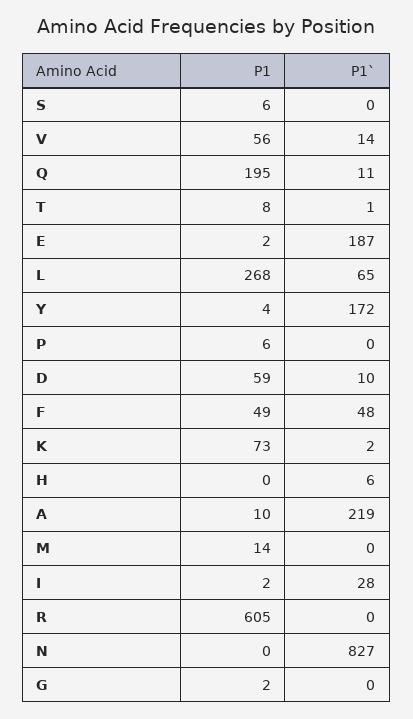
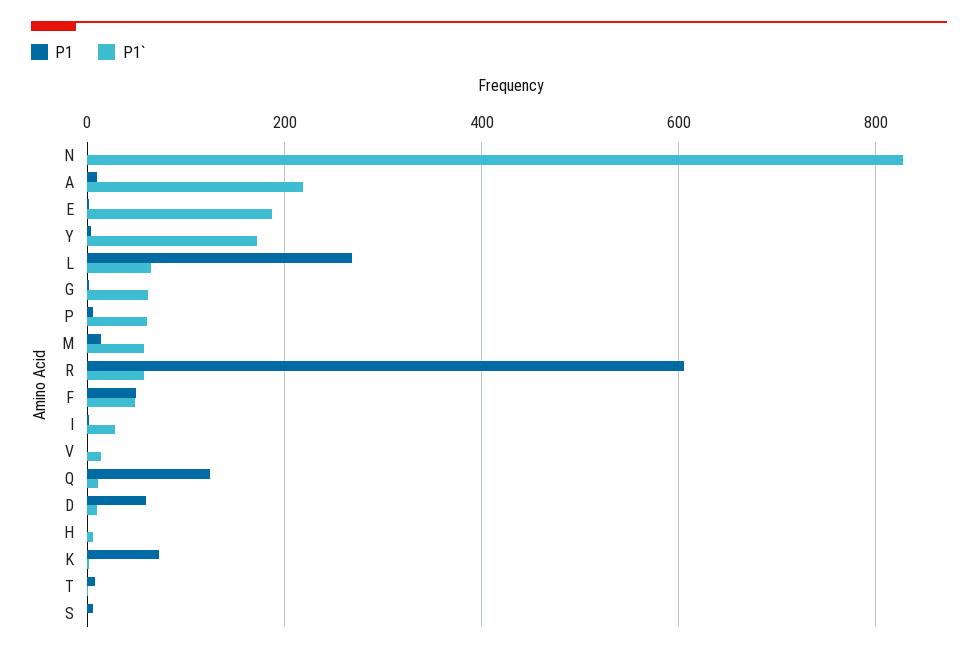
  {
    "P1": {
      "S": 6,
-     "V": 56,
+     "V": 0,
-     "Q": 195,
+     "Q": 120,
      "T": 8,
      "E": 2,
      "L": 268,
      "Y": 4,
      "P": 6,
      "D": 59,
      "F": 49,
      "K": 73,
      "H": 0,
      "A": 10,
      "M": 14,
      "I": 2,
      "R": 605,
      "N": 0,
      "G": 2
    },
    "P1`": {
      "S": 0,
      "V": 14,
      "Q": 11,
      "T": 1,
      "E": 187,
      "L": 65,
      "Y": 172,
-     "P": 0,
+     "P": 60,
      "D": 10,
      "F": 48,
      "K": 2,
      "H": 6,
      "A": 219,
-     "M": 0,
+     "M": 60,
      "I": 28,
-     "R": 0,
+     "R": 60,
      "N": 827,
-     "G": 0
+     "G": 60
    }
  }

